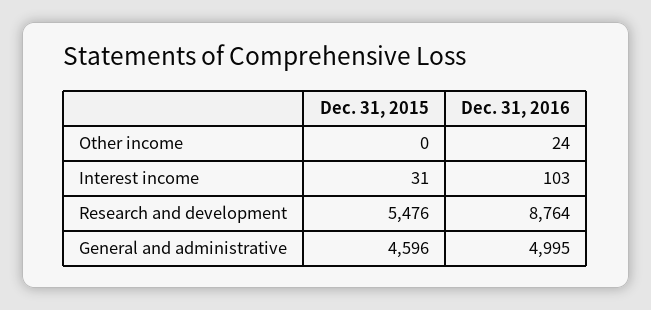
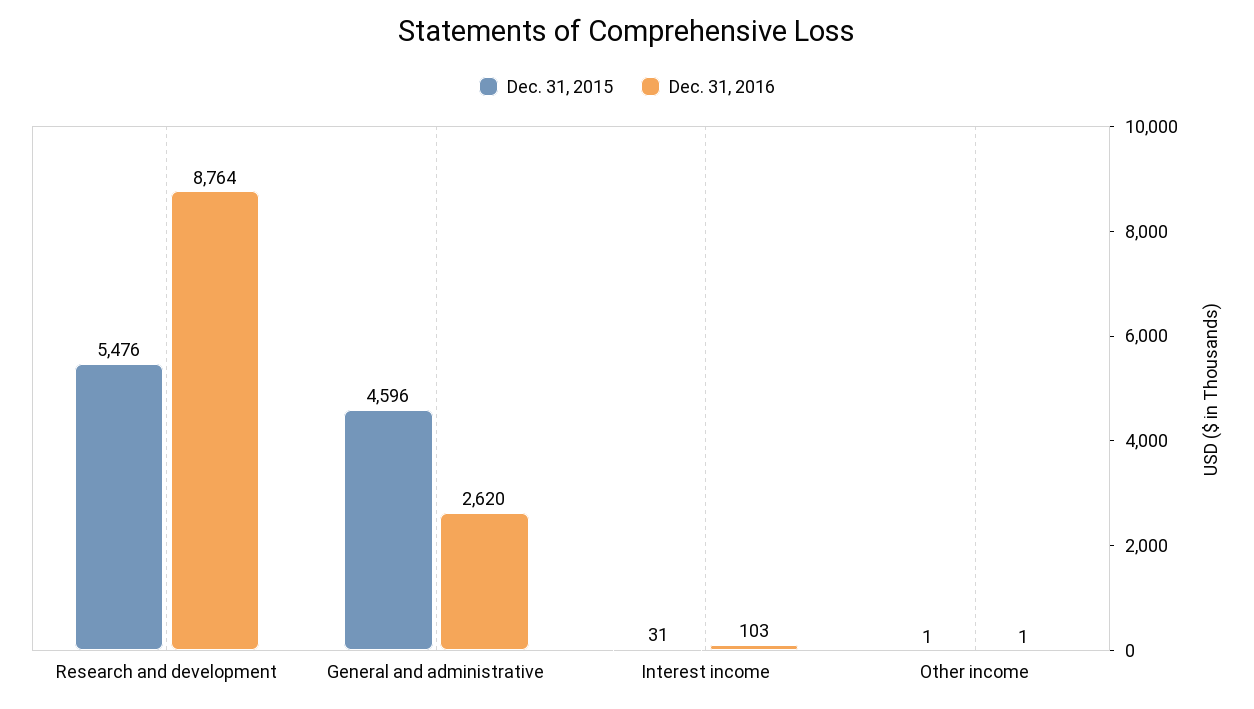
  {
    "Dec. 31, 2015": {
-     "Other income": 0,
+     "Other income": 1,
      "Interest income": 31,
      "Research and development": 5476,
      "General and administrative": 4596
    },
    "Dec. 31, 2016": {
-     "Other income": 24,
+     "Other income": 1,
      "Interest income": 103,
      "Research and development": 8764,
-     "General and administrative": 4995
+     "General and administrative": 2620
    }
  }

